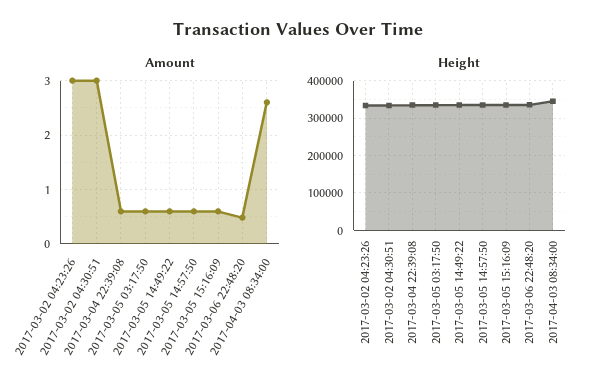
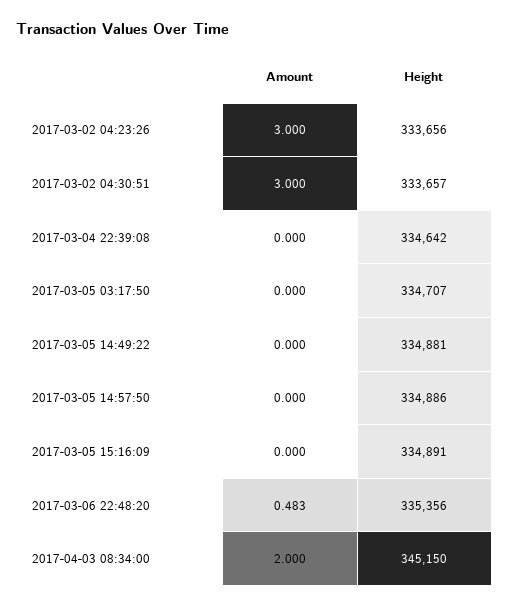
  {
    "Amount": {
      "2017-03-02 04:23:26": 3,
      "2017-03-02 04:30:51": 3,
-     "2017-03-04 22:39:08": 0.6,
+     "2017-03-04 22:39:08": 0,
-     "2017-03-05 03:17:50": 0.6,
+     "2017-03-05 03:17:50": 0,
-     "2017-03-05 14:49:22": 0.6,
+     "2017-03-05 14:49:22": 0,
-     "2017-03-05 14:57:50": 0.6,
+     "2017-03-05 14:57:50": 0,
-     "2017-03-05 15:16:09": 0.6,
+     "2017-03-05 15:16:09": 0,
      "2017-03-06 22:48:20": 0.483,
-     "2017-04-03 08:34:00": 2.6
+     "2017-04-03 08:34:00": 2
    },
    "Height": {
      "2017-03-02 04:23:26": 333656,
      "2017-03-02 04:30:51": 333657,
      "2017-03-04 22:39:08": 334642,
      "2017-03-05 03:17:50": 334707,
      "2017-03-05 14:49:22": 334881,
      "2017-03-05 14:57:50": 334886,
      "2017-03-05 15:16:09": 334891,
      "2017-03-06 22:48:20": 335356,
      "2017-04-03 08:34:00": 345150
    }
  }

